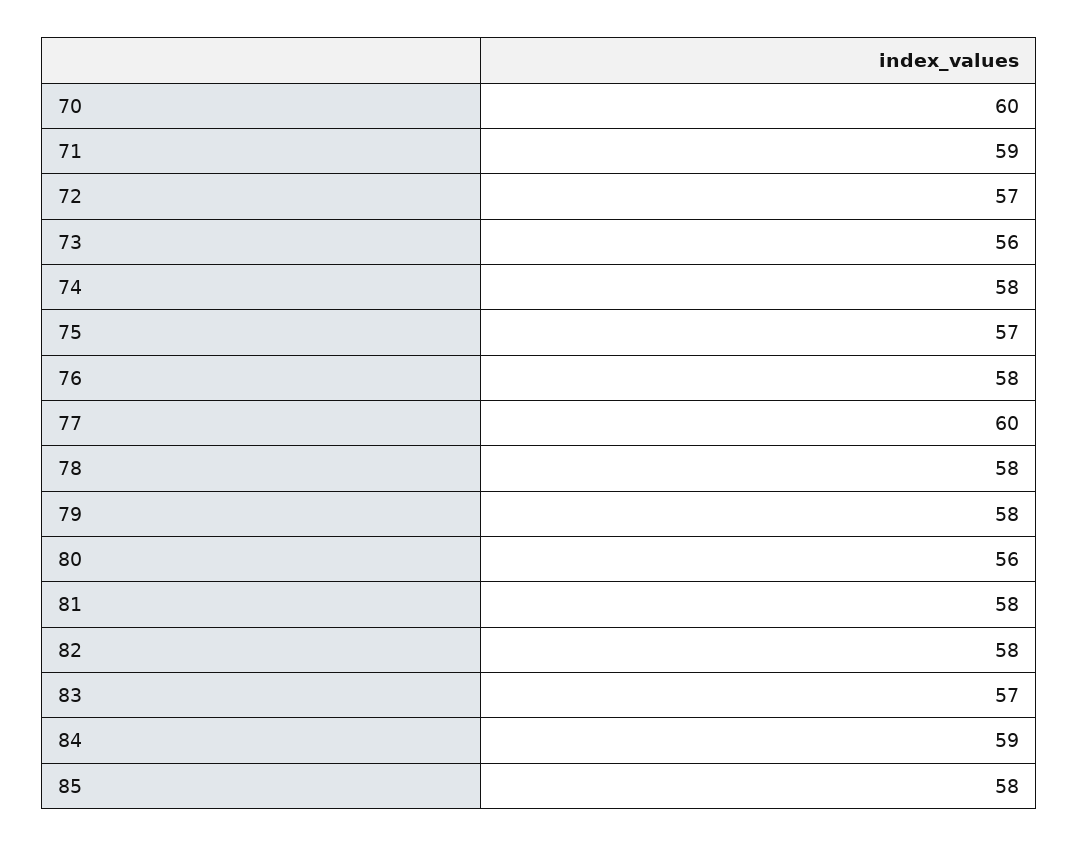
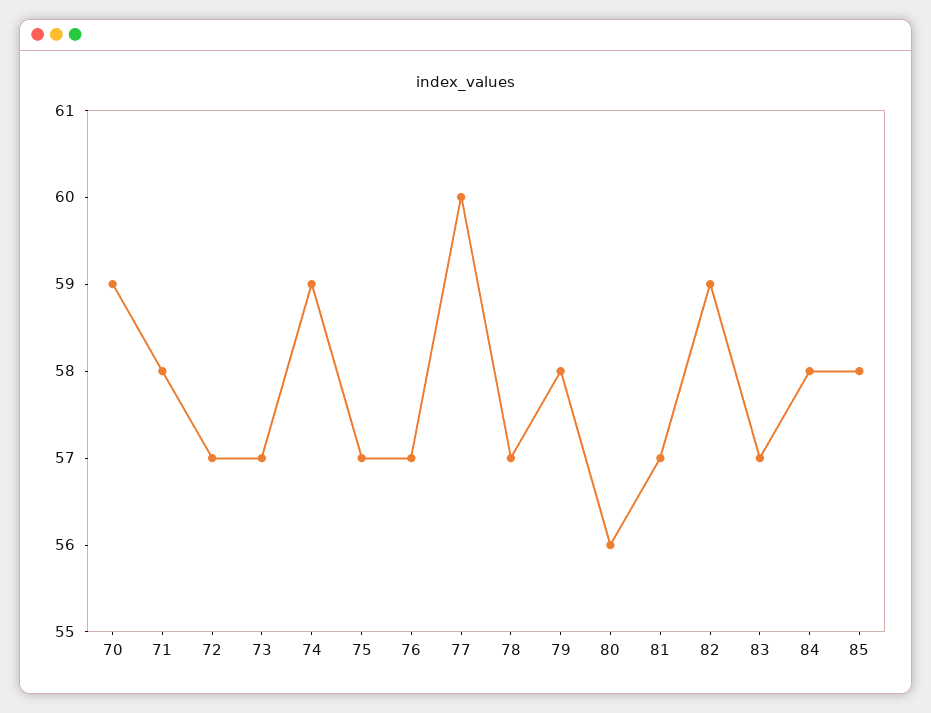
  {
-   "70": 60,
+   "70": 59,
-   "71": 59,
+   "71": 58,
    "72": 57,
-   "73": 56,
+   "73": 57,
-   "74": 58,
+   "74": 59,
    "75": 57,
-   "76": 58,
+   "76": 57,
    "77": 60,
-   "78": 58,
+   "78": 57,
    "79": 58,
    "80": 56,
-   "81": 58,
+   "81": 57,
-   "82": 58,
+   "82": 59,
    "83": 57,
-   "84": 59,
+   "84": 58,
    "85": 58
  }

